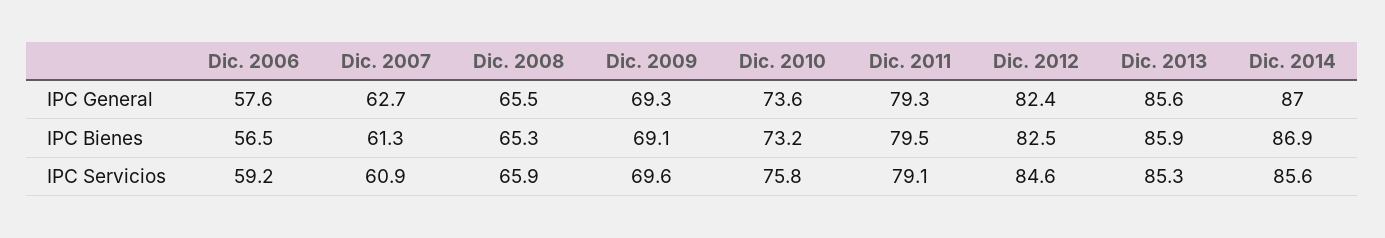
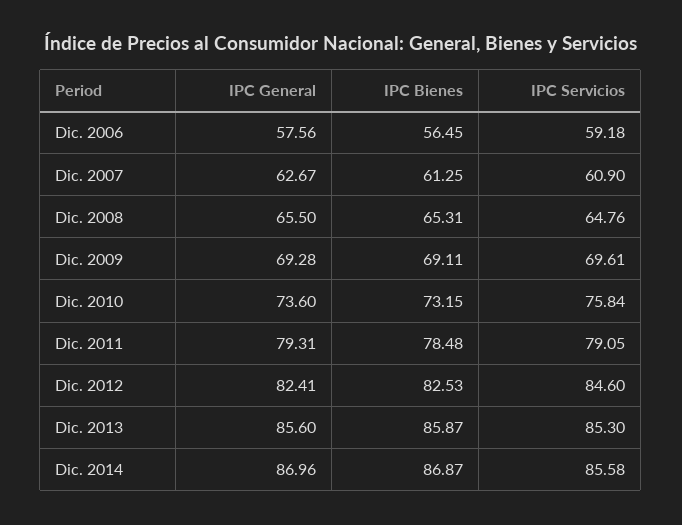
  {
    "Dic. 2006": {
      "IPC General": 57.56,
      "IPC Bienes": 56.45,
      "IPC Servicios": 59.18
    },
    "Dic. 2007": {
      "IPC General": 62.67,
      "IPC Bienes": 61.25,
      "IPC Servicios": 60.9
    },
    "Dic. 2008": {
      "IPC General": 65.5,
      "IPC Bienes": 65.31,
-     "IPC Servicios": 65.9
+     "IPC Servicios": 64.76
    },
    "Dic. 2009": {
      "IPC General": 69.28,
      "IPC Bienes": 69.11,
      "IPC Servicios": 69.61
    },
    "Dic. 2010": {
      "IPC General": 73.6,
      "IPC Bienes": 73.15,
      "IPC Servicios": 75.84
    },
    "Dic. 2011": {
      "IPC General": 79.31,
-     "IPC Bienes": 79.5,
+     "IPC Bienes": 78.48,
      "IPC Servicios": 79.05
    },
    "Dic. 2012": {
      "IPC General": 82.41,
      "IPC Bienes": 82.53,
      "IPC Servicios": 84.6
    },
    "Dic. 2013": {
      "IPC General": 85.6,
      "IPC Bienes": 85.87,
      "IPC Servicios": 85.3
    },
    "Dic. 2014": {
      "IPC General": 86.96,
      "IPC Bienes": 86.87,
      "IPC Servicios": 85.58
    }
  }

